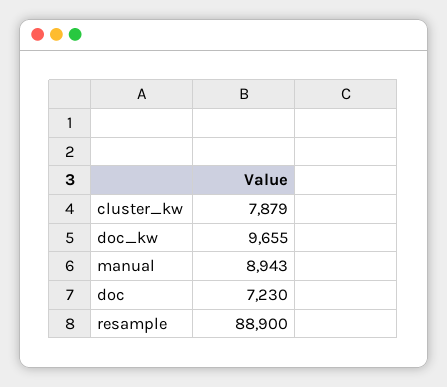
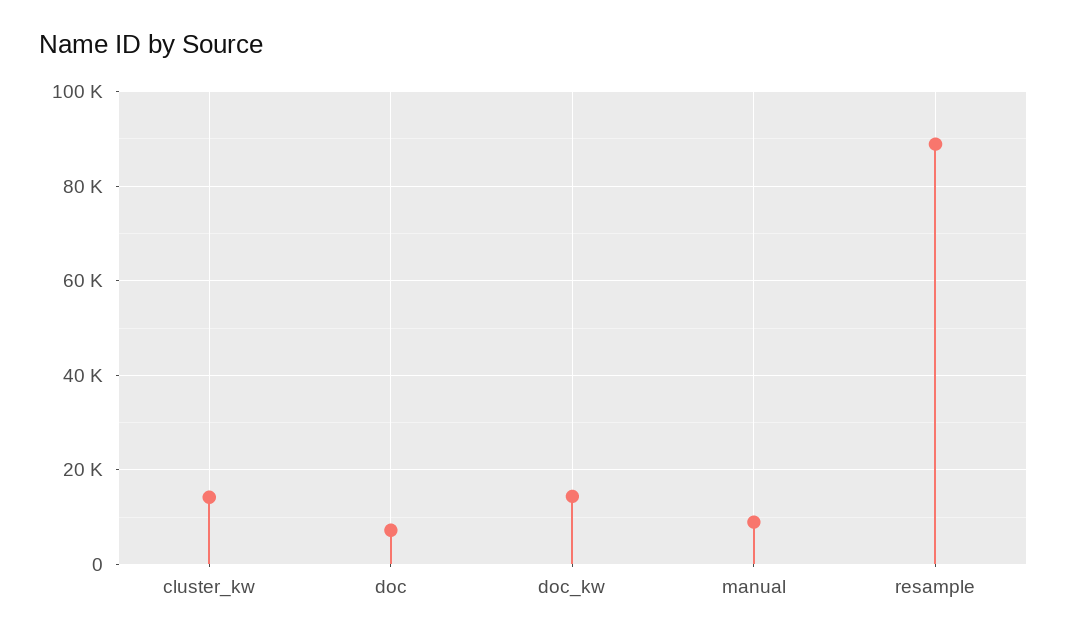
  {
-   "cluster_kw": 7879,
+   "cluster_kw": 14000,
-   "doc_kw": 9655,
+   "doc_kw": 14000,
    "manual": 8943,
    "doc": 7230,
    "resample": 88900
  }

